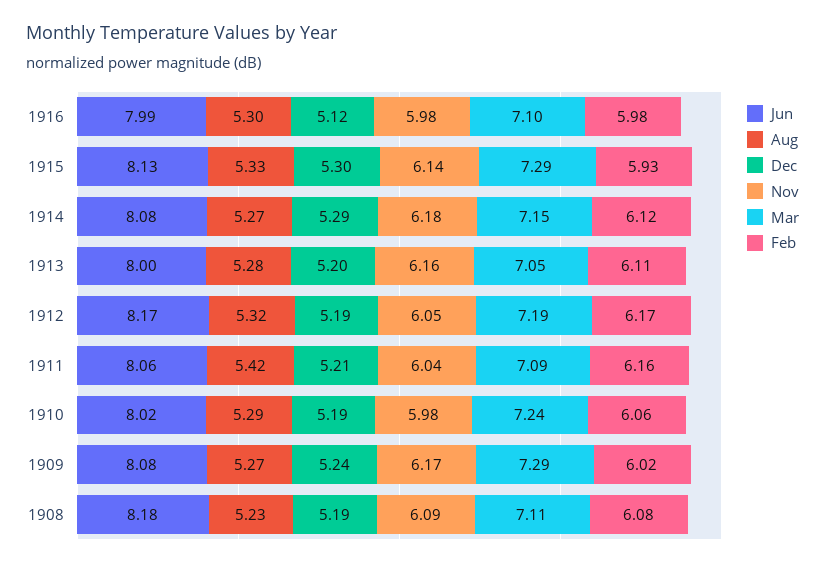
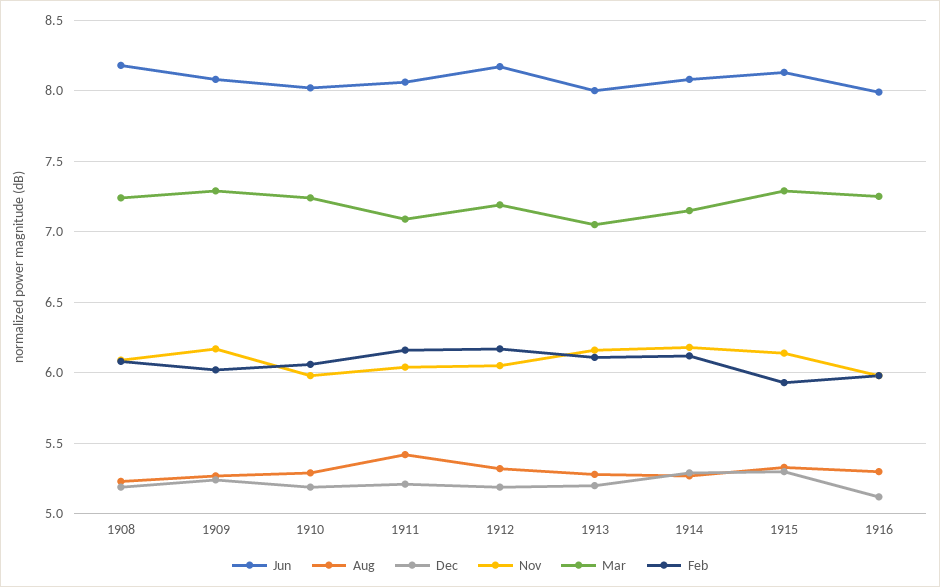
  {
    "Jun": {
      "1916": 7.99,
      "1915": 8.13,
      "1914": 8.08,
      "1913": 8,
      "1912": 8.17,
      "1911": 8.06,
      "1910": 8.02,
      "1909": 8.08,
      "1908": 8.18
    },
    "Aug": {
      "1916": 5.3,
      "1915": 5.33,
      "1914": 5.27,
      "1913": 5.28,
      "1912": 5.32,
      "1911": 5.42,
      "1910": 5.29,
      "1909": 5.27,
      "1908": 5.23
    },
    "Dec": {
      "1916": 5.12,
      "1915": 5.3,
      "1914": 5.29,
      "1913": 5.2,
      "1912": 5.19,
      "1911": 5.21,
      "1910": 5.19,
      "1909": 5.24,
      "1908": 5.19
    },
    "Nov": {
      "1916": 5.98,
      "1915": 6.14,
      "1914": 6.18,
      "1913": 6.16,
      "1912": 6.05,
      "1911": 6.04,
      "1910": 5.98,
      "1909": 6.17,
      "1908": 6.09
    },
    "Mar": {
-     "1916": 7.1,
+     "1916": 7.25,
      "1915": 7.29,
      "1914": 7.15,
      "1913": 7.05,
      "1912": 7.19,
      "1911": 7.09,
      "1910": 7.24,
      "1909": 7.29,
-     "1908": 7.11
+     "1908": 7.25
    },
    "Feb": {
      "1916": 5.98,
      "1915": 5.93,
      "1914": 6.12,
      "1913": 6.11,
      "1912": 6.17,
      "1911": 6.16,
      "1910": 6.06,
      "1909": 6.02,
      "1908": 6.08
    }
  }

